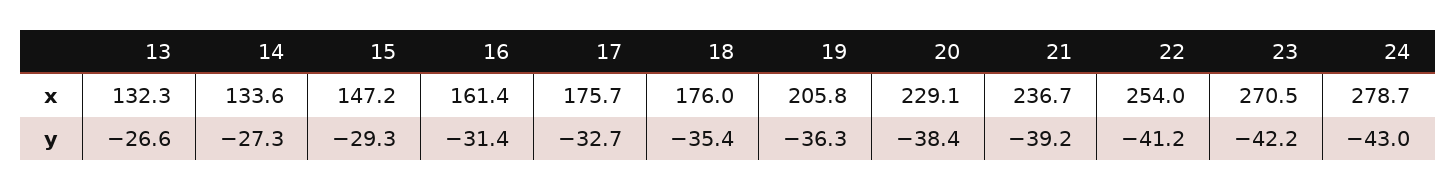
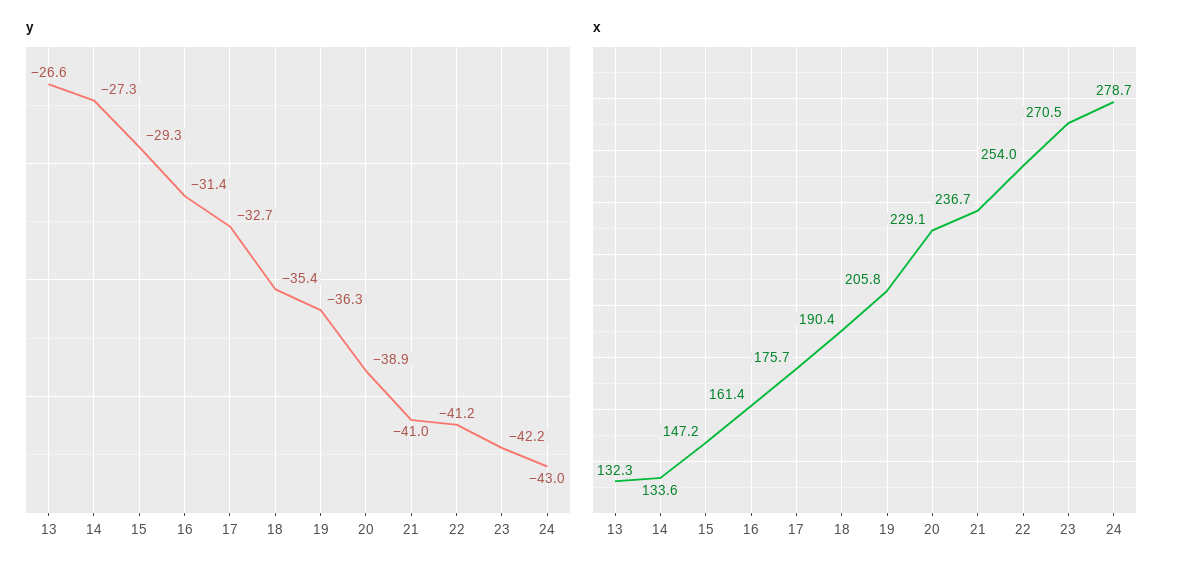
  {
    "x": {
      "13": 132.3,
      "14": 133.6,
      "15": 147.2,
      "16": 161.4,
      "17": 175.7,
-     "18": 176,
+     "18": 190.4,
      "19": 205.8,
      "20": 229.1,
      "21": 236.7,
      "22": 254,
      "23": 270.5,
      "24": 278.7
    },
    "y": {
      "13": -26.6,
      "14": -27.3,
      "15": -29.3,
      "16": -31.4,
      "17": -32.7,
      "18": -35.4,
      "19": -36.3,
-     "20": -38.4,
+     "20": -38.9,
-     "21": -39.2,
+     "21": -41,
      "22": -41.2,
      "23": -42.2,
      "24": -43
    }
  }

